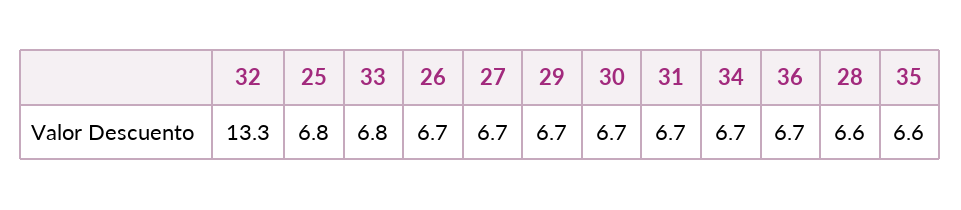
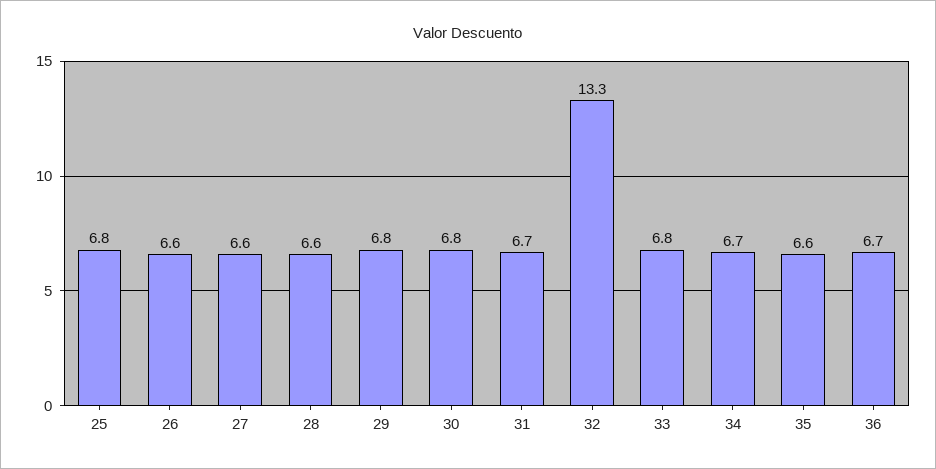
  {
    "32": 13.3,
    "25": 6.8,
    "33": 6.8,
-   "26": 6.7,
+   "26": 6.6,
-   "27": 6.7,
+   "27": 6.6,
-   "29": 6.7,
+   "29": 6.8,
-   "30": 6.7,
+   "30": 6.8,
    "31": 6.7,
    "34": 6.7,
    "36": 6.7,
    "28": 6.6,
    "35": 6.6
  }

